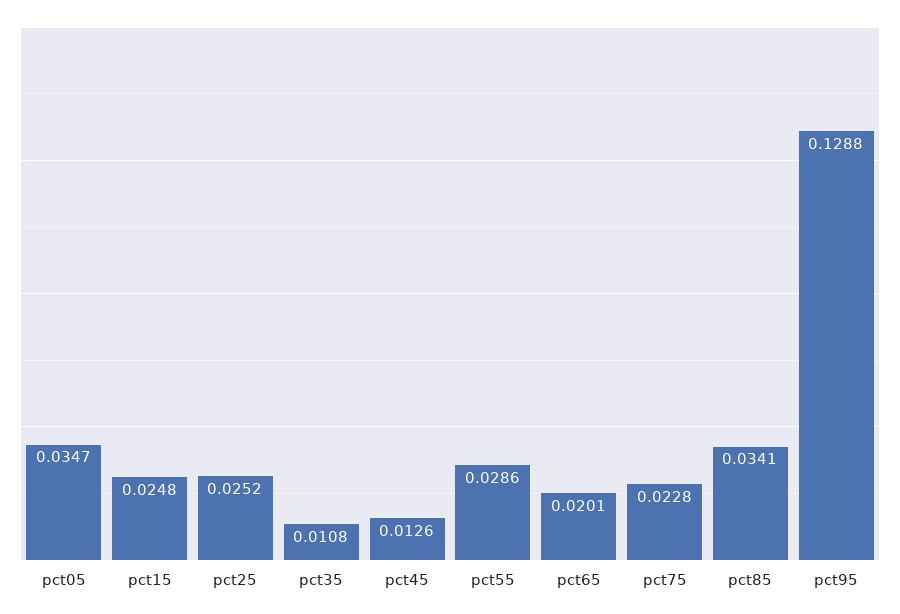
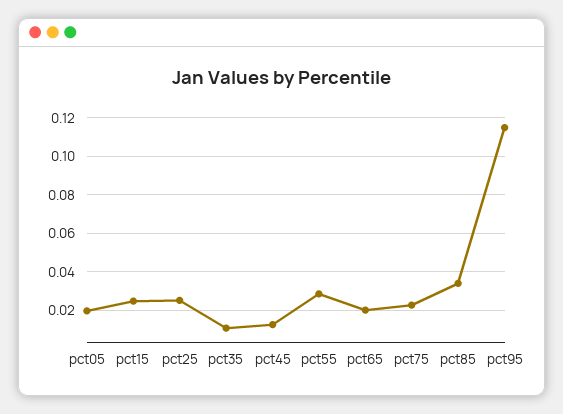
  {
-   "pct05": 0.0347,
+   "pct05": 0.02,
    "pct15": 0.0248,
    "pct25": 0.0252,
    "pct35": 0.0108,
    "pct45": 0.0126,
    "pct55": 0.0286,
    "pct65": 0.0201,
    "pct75": 0.0228,
    "pct85": 0.0341,
-   "pct95": 0.1288
+   "pct95": 0.115
  }

